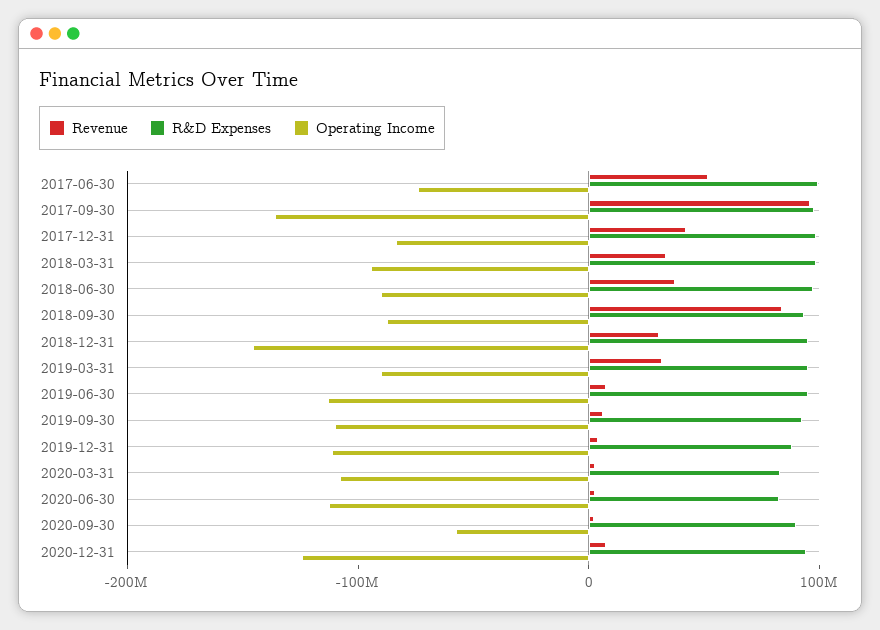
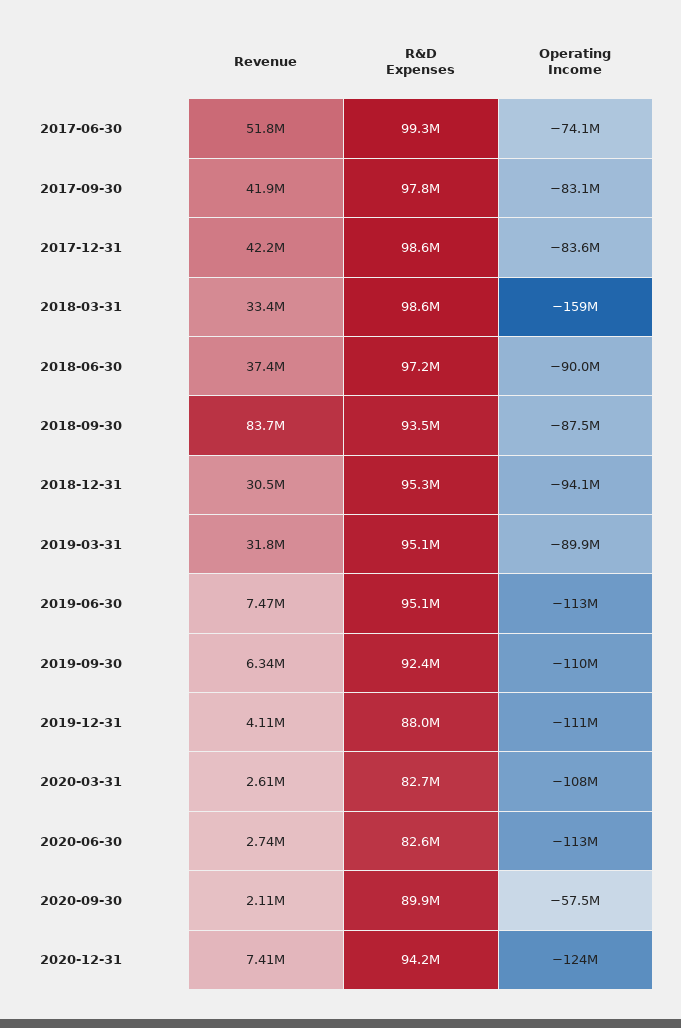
  {
    "Revenue": {
      "2017-06-30": 51800000,
-     "2017-09-30": 100000000,
+     "2017-09-30": 41900000,
      "2017-12-31": 42200000,
      "2018-03-31": 33400000,
      "2018-06-30": 37400000,
      "2018-09-30": 83700000,
      "2018-12-31": 30500000,
      "2019-03-31": 31800000,
      "2019-06-30": 7470000,
      "2019-09-30": 6340000,
      "2019-12-31": 4110000,
      "2020-03-31": 2610000,
      "2020-06-30": 2740000,
      "2020-09-30": 2110000,
      "2020-12-31": 7410000
    },
    "R&D Expenses": {
      "2017-06-30": 99300000,
      "2017-09-30": 97800000,
      "2017-12-31": 98600000,
      "2018-03-31": 98600000,
      "2018-06-30": 97200000,
      "2018-09-30": 93500000,
      "2018-12-31": 95300000,
      "2019-03-31": 95100000,
      "2019-06-30": 95100000,
      "2019-09-30": 92400000,
      "2019-12-31": 88000000,
      "2020-03-31": 82700000,
      "2020-06-30": 82600000,
      "2020-09-30": 89900000,
      "2020-12-31": 94200000
    },
    "Operating Income": {
      "2017-06-30": -74100000,
-     "2017-09-30": -140000000,
+     "2017-09-30": -83100000,
      "2017-12-31": -83600000,
-     "2018-03-31": -100000000,
+     "2018-03-31": -159000000,
      "2018-06-30": -90000000,
      "2018-09-30": -87500000,
-     "2018-12-31": -140000000,
+     "2018-12-31": -94100000,
      "2019-03-31": -89900000,
      "2019-06-30": -113000000,
      "2019-09-30": -110000000,
      "2019-12-31": -111000000,
      "2020-03-31": -108000000,
      "2020-06-30": -113000000,
      "2020-09-30": -57500000,
      "2020-12-31": -124000000
    }
  }

